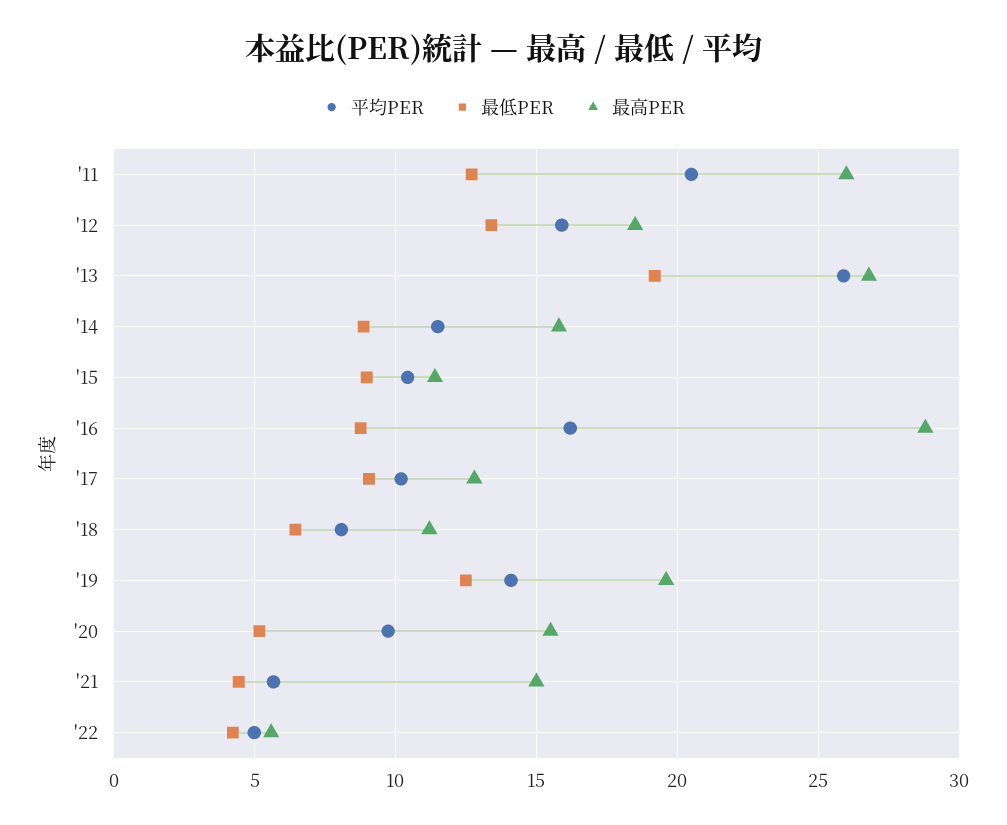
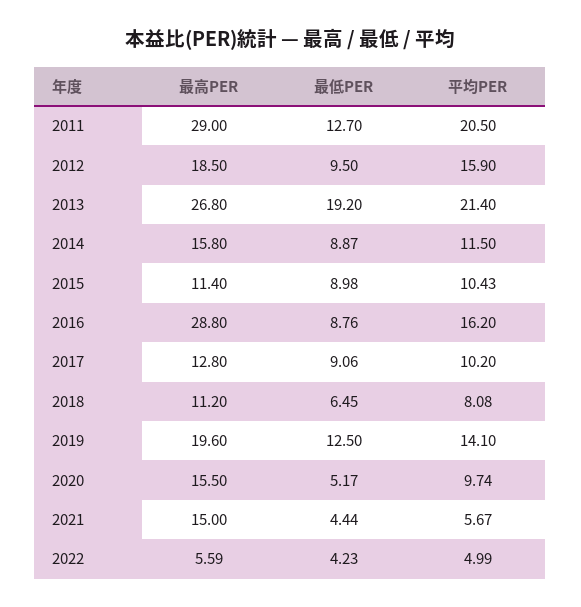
  {
    "平均PER": {
      "'11": 20.5,
      "'12": 15.9,
-     "'13": 26,
+     "'13": 21.4,
      "'14": 11.5,
      "'15": 10.43,
      "'16": 16.2,
      "'17": 10.2,
      "'18": 8.08,
      "'19": 14.1,
      "'20": 9.74,
      "'21": 5.67,
      "'22": 4.99
    },
    "最低PER": {
      "'11": 12.7,
-     "'12": 13.5,
+     "'12": 9.5,
      "'13": 19.2,
      "'14": 8.87,
      "'15": 8.98,
      "'16": 8.76,
      "'17": 9.06,
      "'18": 6.45,
      "'19": 12.5,
      "'20": 5.17,
      "'21": 4.44,
      "'22": 4.23
    },
    "最高PER": {
-     "'11": 26,
+     "'11": 29,
      "'12": 18.5,
      "'13": 26.8,
      "'14": 15.8,
      "'15": 11.4,
      "'16": 28.8,
      "'17": 12.8,
      "'18": 11.2,
      "'19": 19.6,
      "'20": 15.5,
      "'21": 15,
      "'22": 5.59
    }
  }

